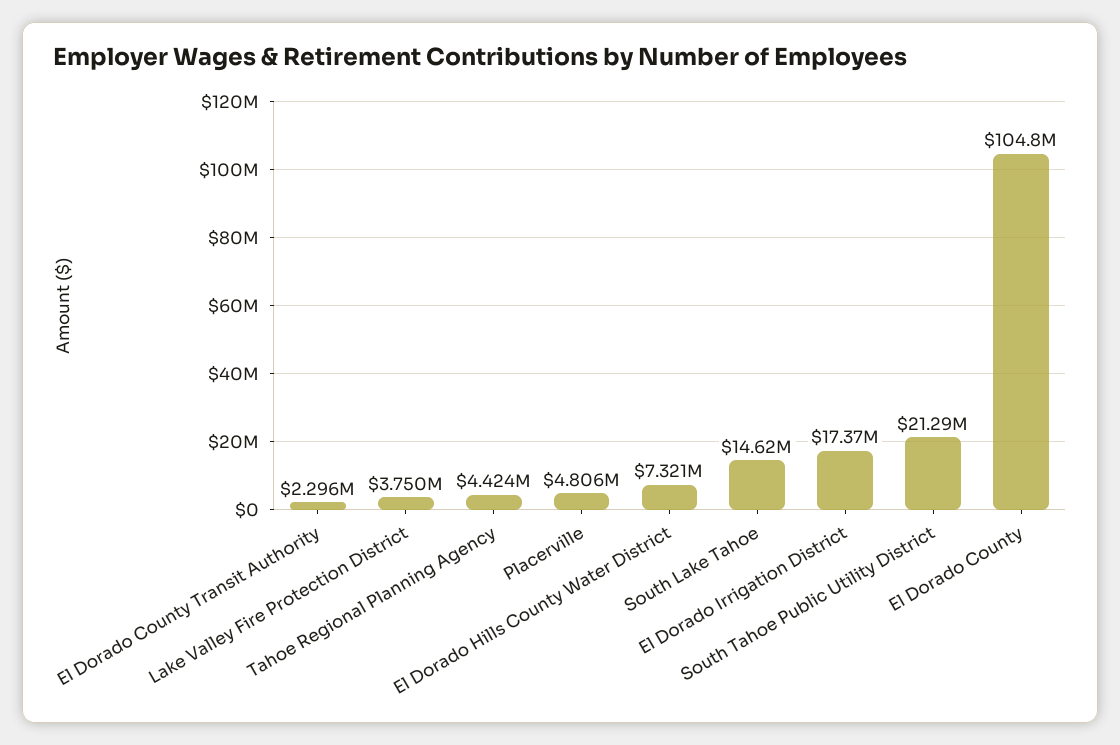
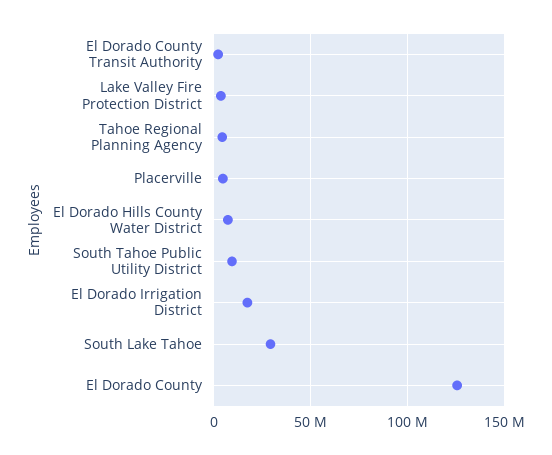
  {
    "El Dorado County Transit Authority": 2296000,
    "Lake Valley Fire Protection District": 3750000,
    "Tahoe Regional Planning Agency": 4424000,
    "Placerville": 4806000,
    "El Dorado Hills County Water District": 7321000,
-   "South Lake Tahoe": 14620000,
+   "South Lake Tahoe": 30000000,
    "El Dorado Irrigation District": 17370000,
-   "South Tahoe Public Utility District": 21290000,
+   "South Tahoe Public Utility District": 10000000,
-   "El Dorado County": 104800000
+   "El Dorado County": 125000000
  }

